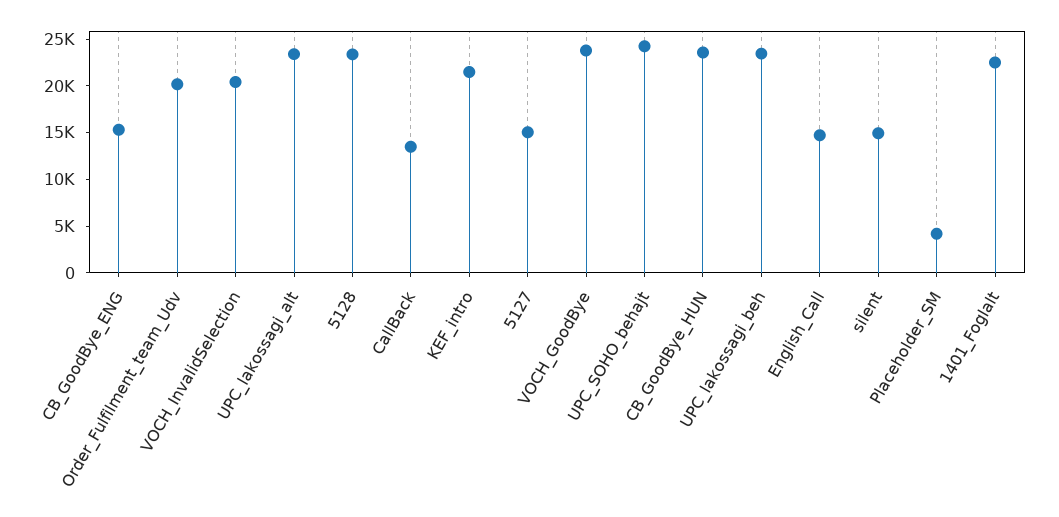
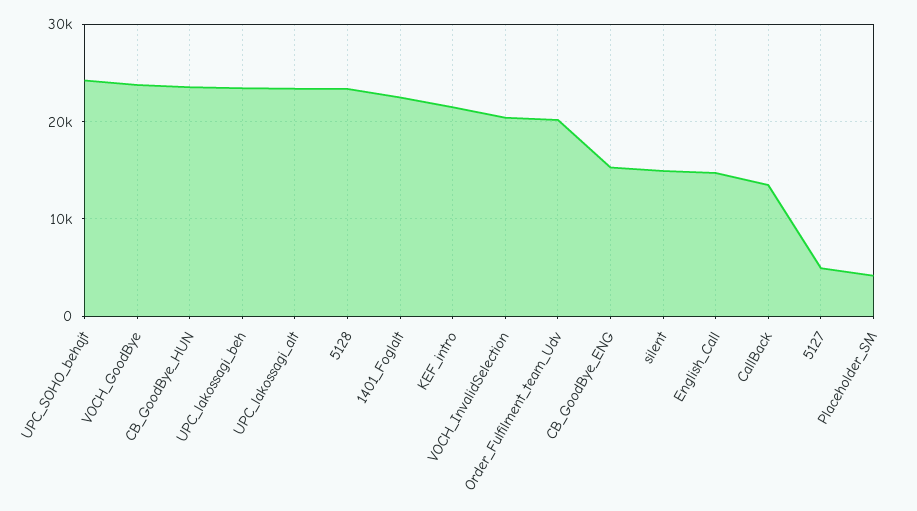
  {
    "CB_GoodBye_ENG": 15000,
    "Order_Fulfilment_team_Udv": 20000,
    "VOCH_InvalidSelection": 20000,
    "UPC_lakossagi_alt": 23000,
    "5128": 23000,
    "CallBack": 13000,
    "KEF_intro": 21000,
-   "5127": 15000,
+   "5127": 5000,
    "VOCH_GoodBye": 24000,
    "UPC_SOHO_behajt": 24000,
    "CB_GoodBye_HUN": 24000,
    "UPC_lakossagi_beh": 23000,
    "English_Call": 15000,
    "silent": 15000,
    "Placeholder_SM": 4000,
    "1401_Foglalt": 22000
  }

